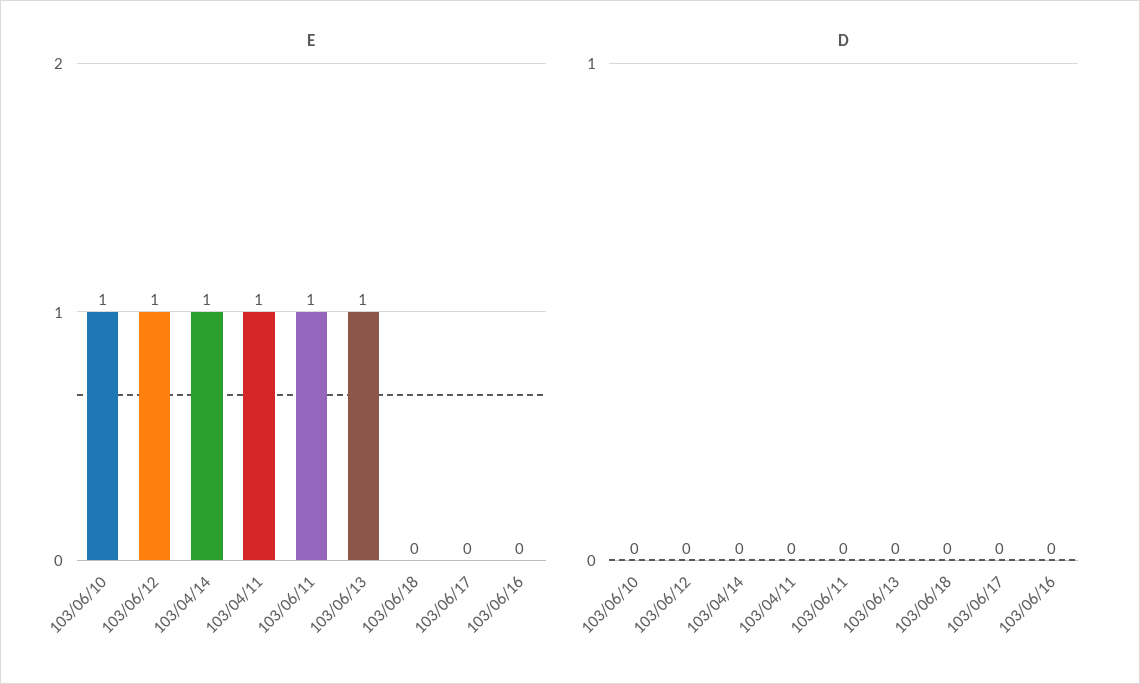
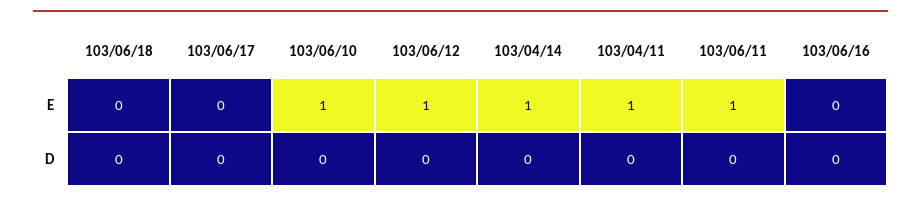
  {
    "E": {
      "103/06/10": 1,
      "103/06/12": 1,
      "103/04/14": 1,
      "103/04/11": 1,
      "103/06/11": 1,
-     "103/06/13": 1,
      "103/06/18": 0,
      "103/06/17": 0,
      "103/06/16": 0
    },
    "D": {
      "103/06/10": 0,
      "103/06/12": 0,
      "103/04/14": 0,
      "103/04/11": 0,
      "103/06/11": 0,
-     "103/06/13": 0,
      "103/06/18": 0,
      "103/06/17": 0,
      "103/06/16": 0
    }
  }

